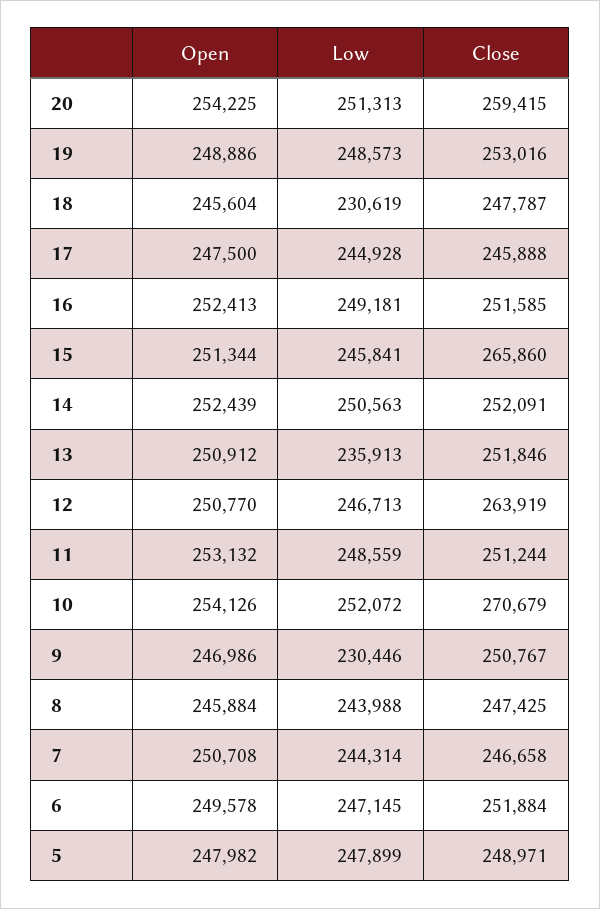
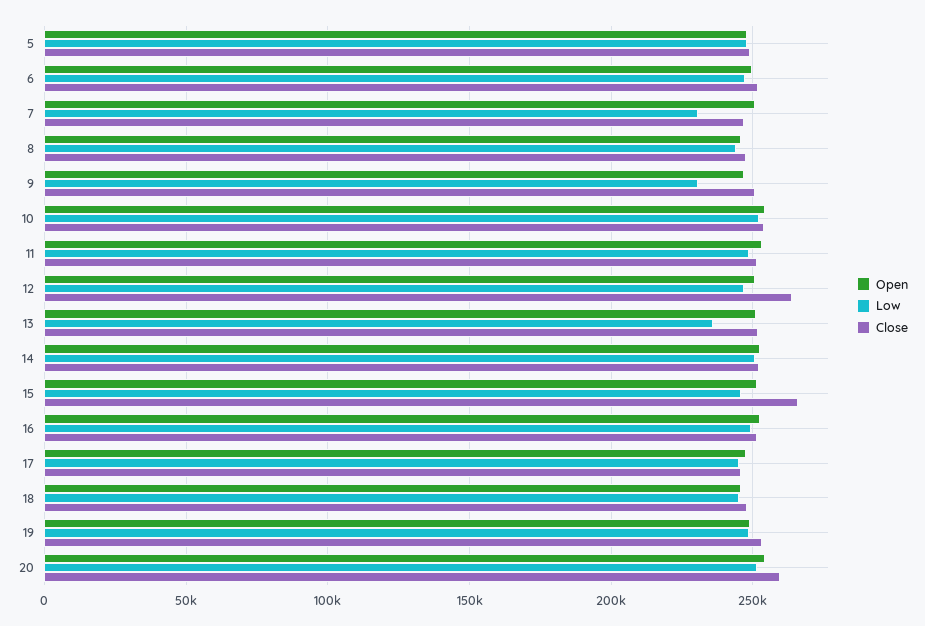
  {
    "Open": {
      "20": 254225,
      "19": 248886,
      "18": 245604,
      "17": 247500,
      "16": 252413,
      "15": 251344,
      "14": 252439,
      "13": 250912,
      "12": 250770,
      "11": 253132,
      "10": 254126,
      "9": 246986,
      "8": 245884,
      "7": 250708,
      "6": 249578,
      "5": 247982
    },
    "Low": {
      "20": 251313,
      "19": 248573,
-     "18": 230619,
+     "18": 245000,
      "17": 244928,
      "16": 249181,
      "15": 245841,
      "14": 250563,
      "13": 235913,
      "12": 246713,
      "11": 248559,
      "10": 252072,
      "9": 230446,
      "8": 243988,
-     "7": 244314,
+     "7": 230000,
      "6": 247145,
      "5": 247899
    },
    "Close": {
      "20": 259415,
      "19": 253016,
      "18": 247787,
      "17": 245888,
      "16": 251585,
      "15": 265860,
      "14": 252091,
      "13": 251846,
      "12": 263919,
      "11": 251244,
-     "10": 270679,
+     "10": 255000,
      "9": 250767,
      "8": 247425,
      "7": 246658,
      "6": 251884,
      "5": 248971
    }
  }

